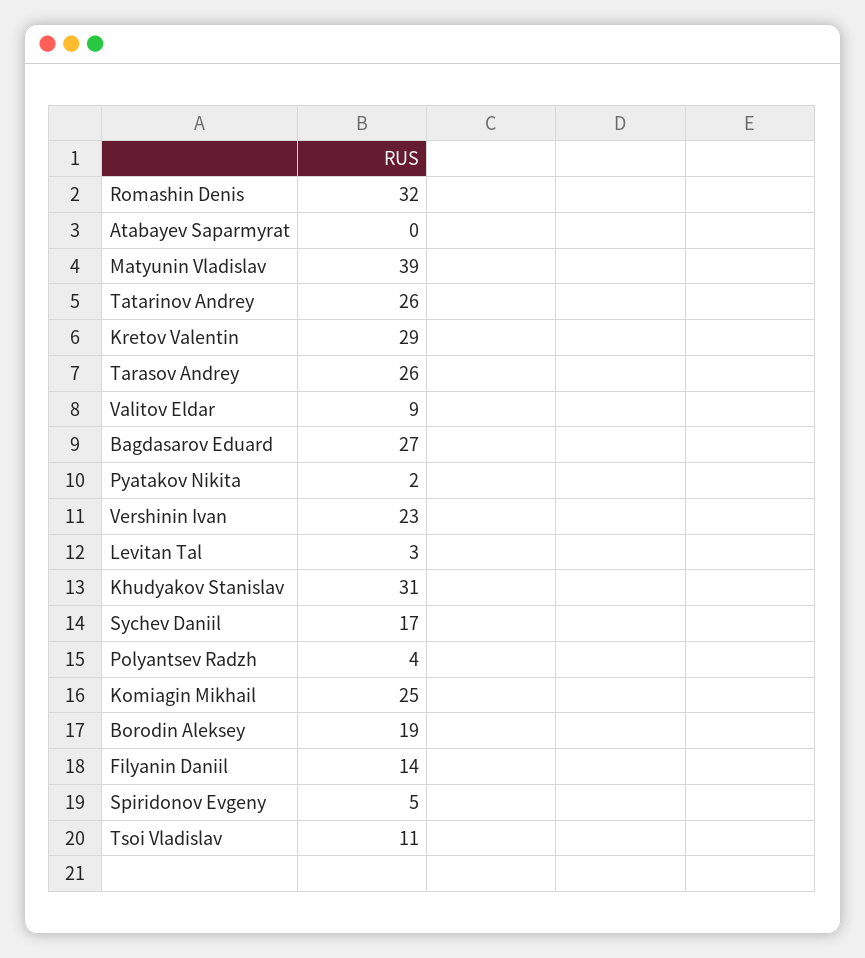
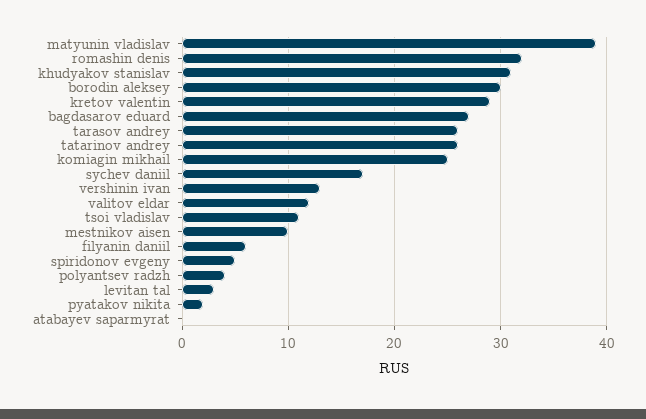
  {
    "Romashin Denis": 32,
    "Atabayev Saparmyrat": 0,
    "Matyunin Vladislav": 39,
    "Tatarinov Andrey": 26,
    "Kretov Valentin": 29,
    "Tarasov Andrey": 26,
-   "Valitov Eldar": 9,
+   "Valitov Eldar": 12,
    "Bagdasarov Eduard": 27,
    "Pyatakov Nikita": 2,
-   "Vershinin Ivan": 23,
+   "Vershinin Ivan": 13,
    "Levitan Tal": 3,
    "Khudyakov Stanislav": 31,
    "Sychev Daniil": 17,
    "Polyantsev Radzh": 4,
    "Komiagin Mikhail": 25,
-   "Borodin Aleksey": 19,
+   "Borodin Aleksey": 30,
-   "Filyanin Daniil": 14,
+   "Filyanin Daniil": 6,
    "Spiridonov Evgeny": 5,
-   "Tsoi Vladislav": 11
+   "Tsoi Vladislav": 11,
+   "mestnikov aisen": 10
  }

